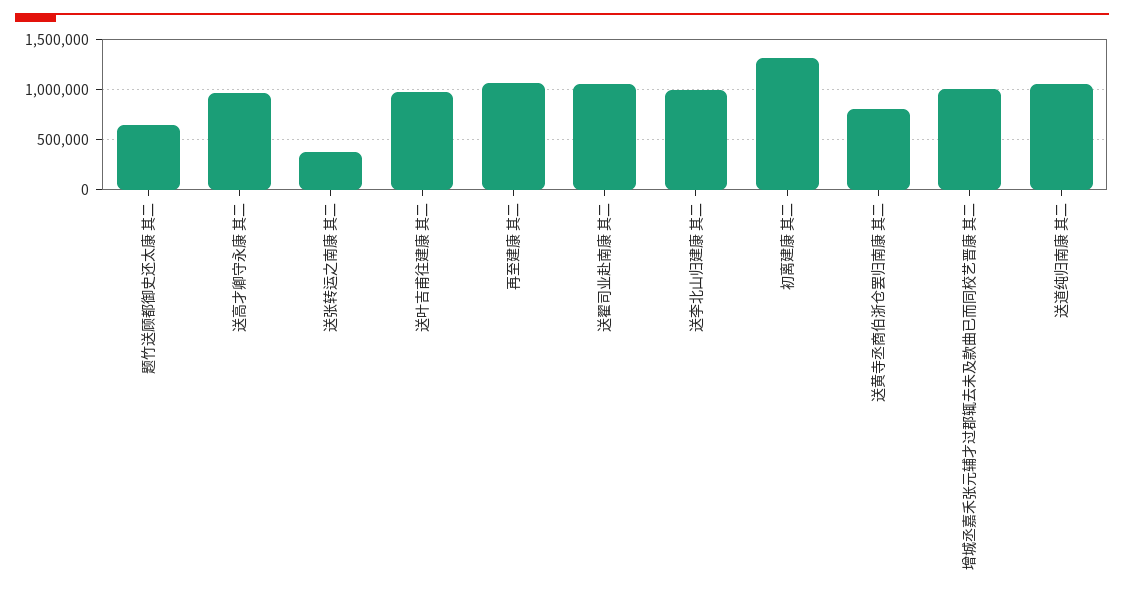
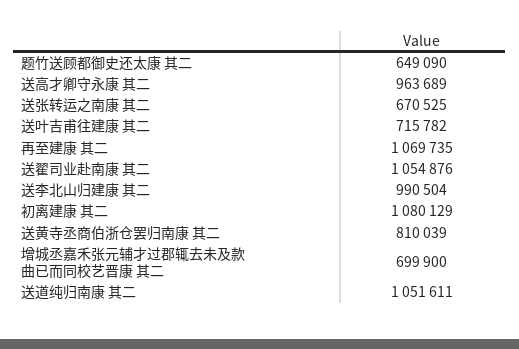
  {
    "题竹送顾都御史还太康 其二": 649090,
    "送高才卿守永康 其二": 963689,
-   "送张转运之南康 其二": 400000,
+   "送张转运之南康 其二": 670525,
-   "送叶吉甫往建康 其二": 1000000,
+   "送叶吉甫往建康 其二": 715782,
    "再至建康 其二": 1069735,
    "送翟司业赴南康 其二": 1054876,
    "送李北山归建康 其二": 990504,
-   "初离建康 其二": 1300000,
+   "初离建康 其二": 1080129,
    "送黄寺丞商伯浙仓罢归南康 其二": 810039,
-   "增城丞嘉禾张元辅才过郡辄去未及款曲已而同校艺晋康 其二": 1000000,
+   "增城丞嘉禾张元辅才过郡辄去未及款曲已而同校艺晋康 其二": 699900,
    "送道纯归南康 其二": 1051611
  }

